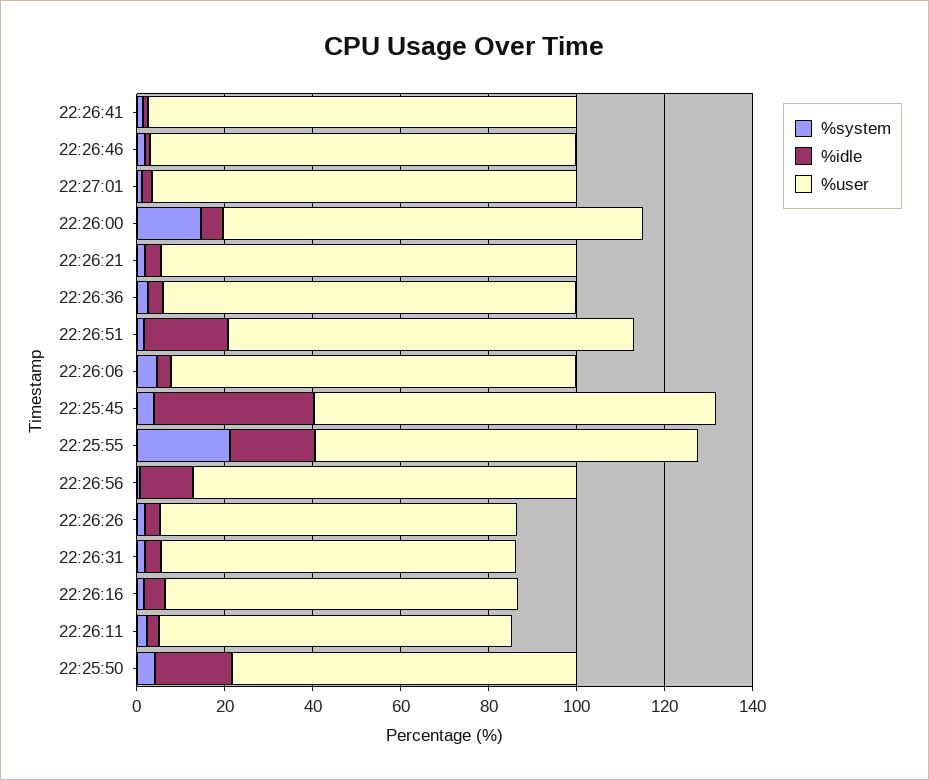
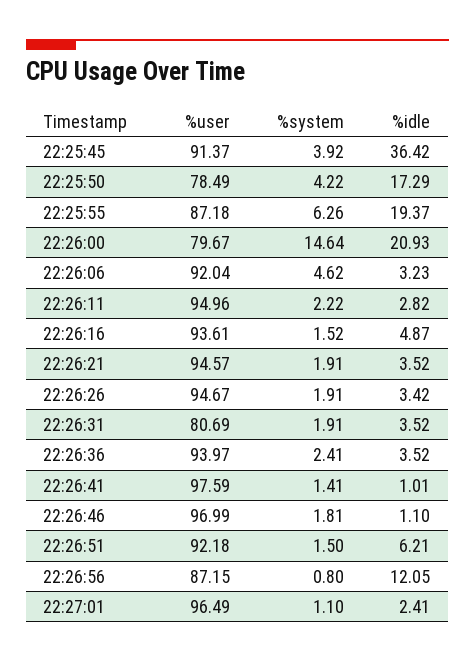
  {
    "%system": {
      "22:26:41": 1.41,
      "22:26:46": 1.81,
      "22:27:01": 1.1,
      "22:26:00": 14.64,
      "22:26:21": 1.91,
      "22:26:36": 2.41,
      "22:26:51": 1.5,
      "22:26:06": 4.62,
      "22:25:45": 3.92,
-     "22:25:55": 20,
+     "22:25:55": 6.26,
      "22:26:56": 0.8,
      "22:26:26": 1.91,
      "22:26:31": 1.91,
      "22:26:16": 1.52,
      "22:26:11": 2.22,
      "22:25:50": 4.22
    },
    "%idle": {
      "22:26:41": 1.01,
      "22:26:46": 1.1,
      "22:27:01": 2.41,
-     "22:26:00": 5,
+     "22:26:00": 20.93,
      "22:26:21": 3.52,
      "22:26:36": 3.52,
-     "22:26:51": 20,
+     "22:26:51": 6.21,
      "22:26:06": 3.23,
      "22:25:45": 36.42,
      "22:25:55": 19.37,
      "22:26:56": 12.05,
      "22:26:26": 3.42,
      "22:26:31": 3.52,
      "22:26:16": 4.87,
      "22:26:11": 2.82,
      "22:25:50": 17.29
    },
    "%user": {
      "22:26:41": 97.59,
      "22:26:46": 96.99,
      "22:27:01": 96.49,
-     "22:26:00": 95,
+     "22:26:00": 79.67,
      "22:26:21": 94.57,
      "22:26:36": 93.97,
      "22:26:51": 92.18,
      "22:26:06": 92.04,
      "22:25:45": 91.37,
      "22:25:55": 87.18,
      "22:26:56": 87.15,
-     "22:26:26": 80,
+     "22:26:26": 94.67,
      "22:26:31": 80.69,
-     "22:26:16": 80,
+     "22:26:16": 93.61,
-     "22:26:11": 80,
+     "22:26:11": 94.96,
      "22:25:50": 78.49
    }
  }

